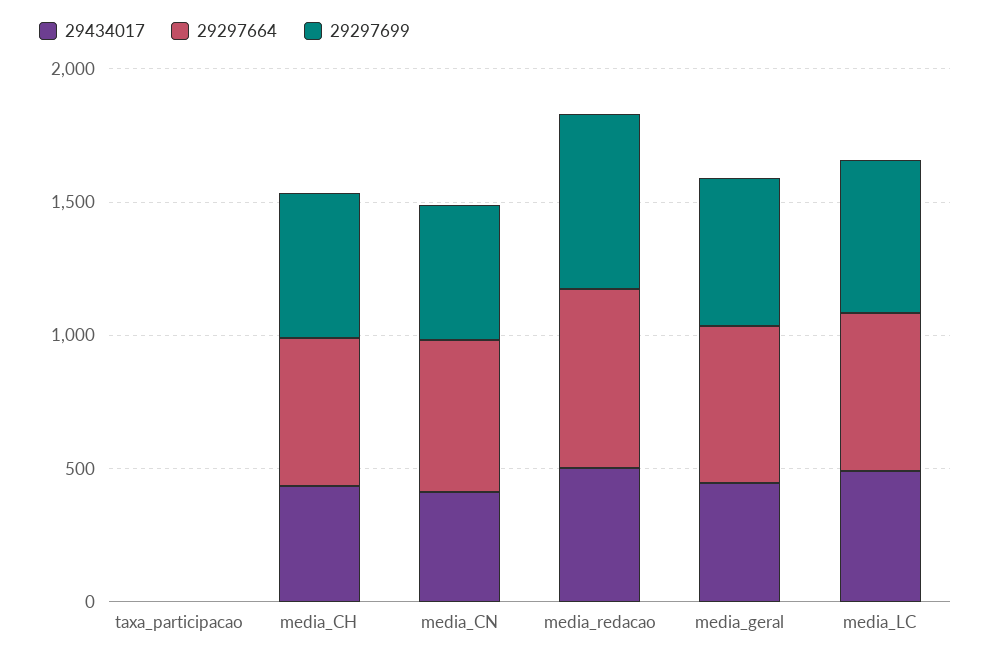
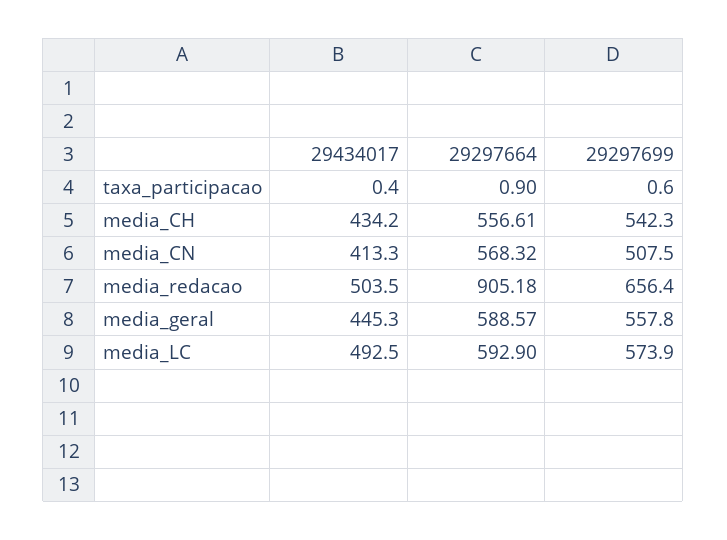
  {
    "29434017": {
      "taxa_participacao": 0.4,
      "media_CH": 434.2,
      "media_CN": 413.3,
      "media_redacao": 503.5,
      "media_geral": 445.3,
      "media_LC": 492.5
    },
    "29297664": {
      "taxa_participacao": 0.9,
      "media_CH": 556.61,
      "media_CN": 568.32,
-     "media_redacao": 700,
+     "media_redacao": 905.18,
      "media_geral": 588.57,
      "media_LC": 592.9
    },
    "29297699": {
      "taxa_participacao": 0.6,
      "media_CH": 542.3,
      "media_CN": 507.5,
      "media_redacao": 656.4,
      "media_geral": 557.8,
      "media_LC": 573.9
    }
  }

